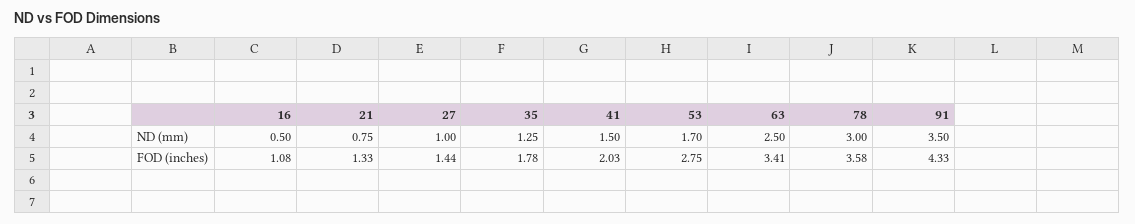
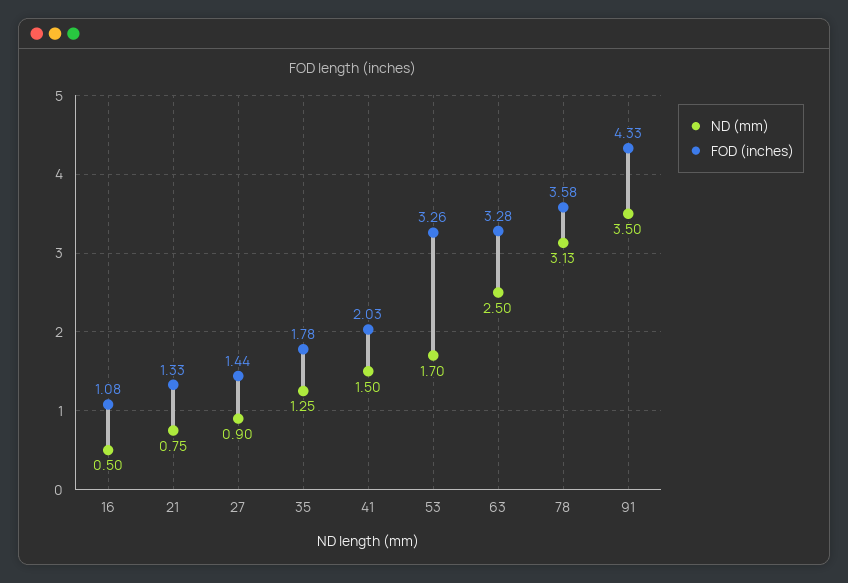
  {
    "ND (mm)": {
      "16": 0.5,
      "21": 0.75,
-     "27": 1,
+     "27": 0.9,
      "35": 1.25,
      "41": 1.5,
      "53": 1.7,
      "63": 2.5,
-     "78": 3,
+     "78": 3.13,
      "91": 3.5
    },
    "FOD (inches)": {
      "16": 1.08,
      "21": 1.33,
      "27": 1.44,
      "35": 1.78,
      "41": 2.03,
-     "53": 2.75,
+     "53": 3.26,
-     "63": 3.41,
+     "63": 3.28,
      "78": 3.58,
      "91": 4.33
    }
  }

